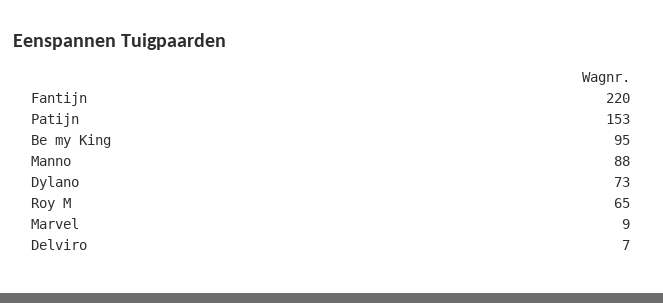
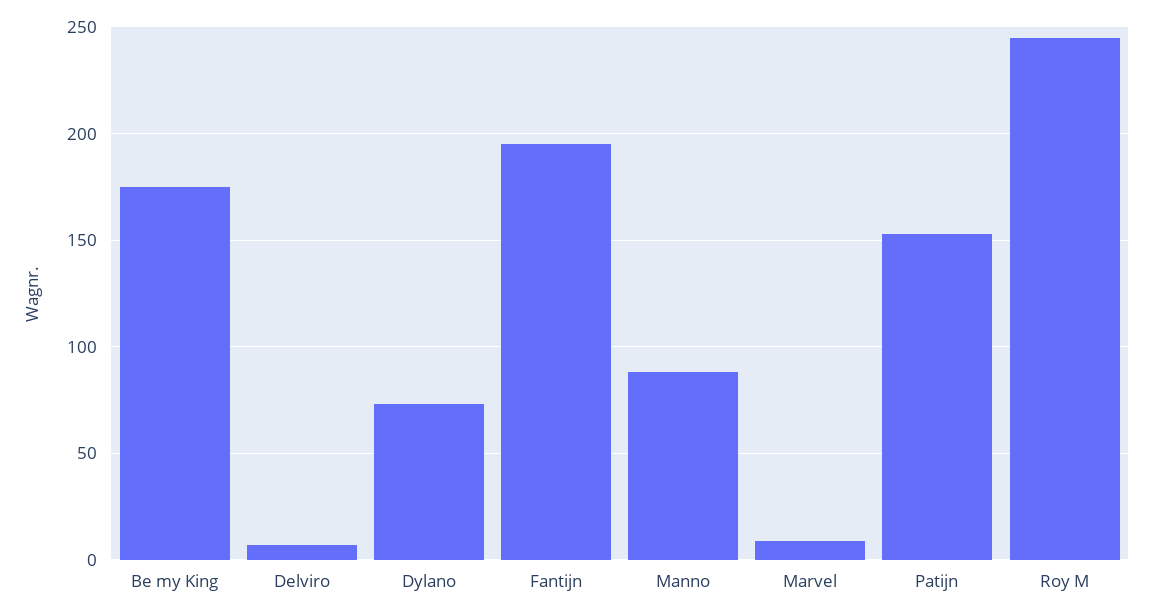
  {
-   "Fantijn": 220,
+   "Fantijn": 195,
    "Patijn": 153,
-   "Be my King": 95,
+   "Be my King": 175,
    "Manno": 88,
    "Dylano": 73,
-   "Roy M": 65,
+   "Roy M": 245,
    "Marvel": 9,
    "Delviro": 7
  }

